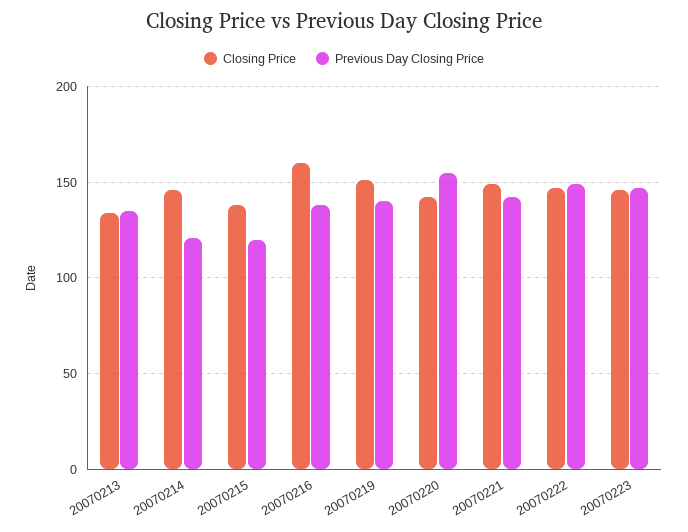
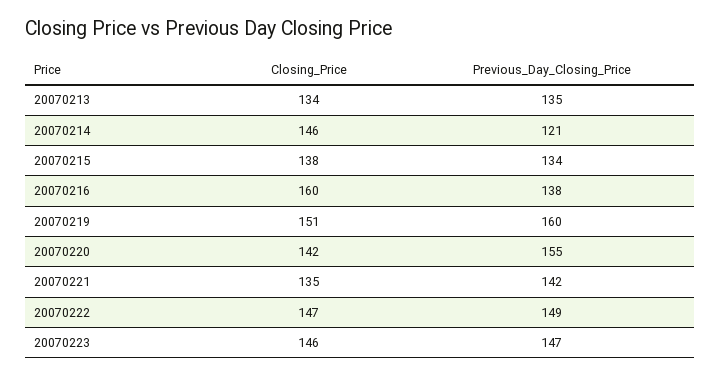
  {
    "Closing Price": {
      "20070213": 134,
      "20070214": 146,
      "20070215": 138,
      "20070216": 160,
      "20070219": 151,
      "20070220": 142,
-     "20070221": 150,
+     "20070221": 135,
      "20070222": 147,
      "20070223": 146
    },
    "Previous Day Closing Price": {
      "20070213": 135,
      "20070214": 121,
-     "20070215": 120,
+     "20070215": 134,
      "20070216": 138,
-     "20070219": 140,
+     "20070219": 160,
      "20070220": 155,
      "20070221": 142,
      "20070222": 149,
      "20070223": 147
    }
  }

